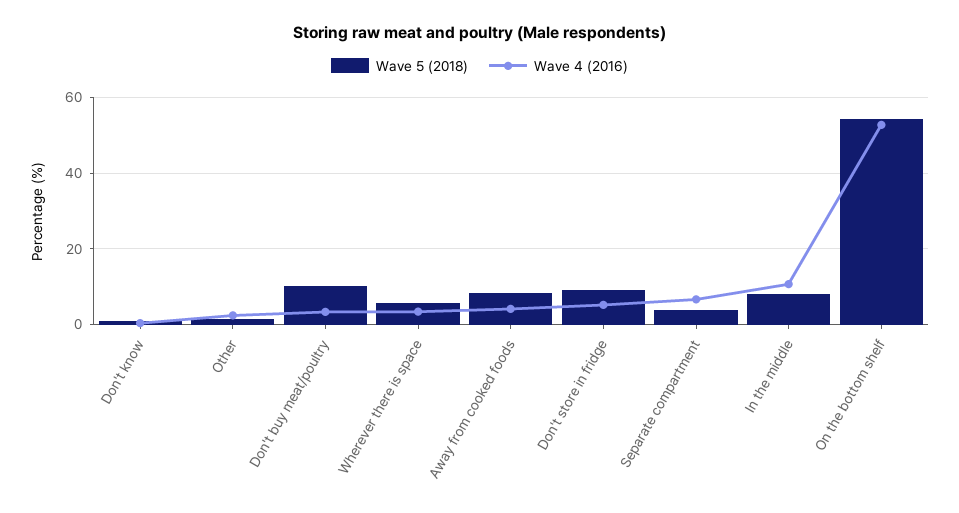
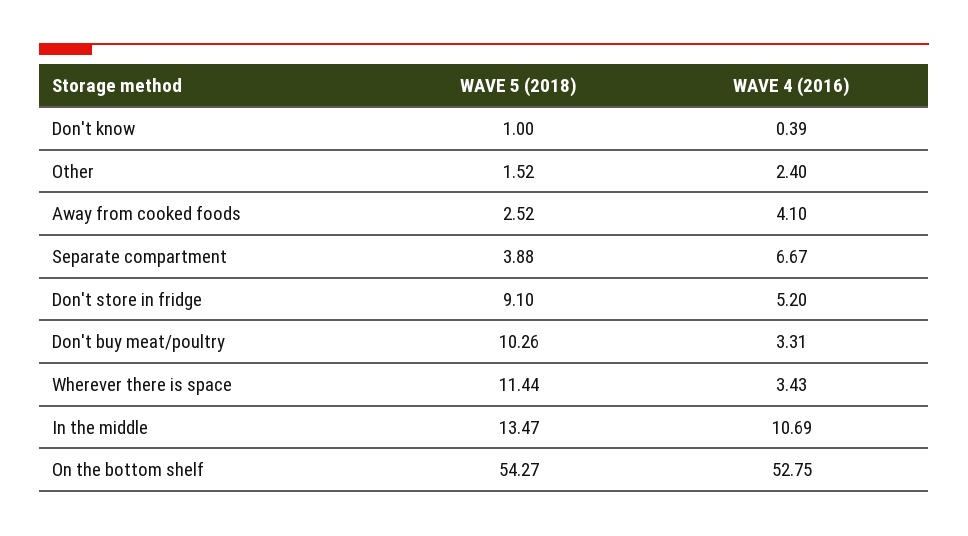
  {
    "Wave 5 (2018)": {
      "Don't know": 1,
      "Other": 1.52,
      "Don't buy meat/poultry": 10.26,
-     "Wherever there is space": 6,
+     "Wherever there is space": 11.44,
-     "Away from cooked foods": 8,
+     "Away from cooked foods": 2.52,
      "Don't store in fridge": 9.1,
      "Separate compartment": 3.88,
-     "In the middle": 8,
+     "In the middle": 13.47,
      "On the bottom shelf": 54.27
    },
    "Wave 4 (2016)": {
      "Don't know": 0.39,
      "Other": 2.4,
      "Don't buy meat/poultry": 3.31,
      "Wherever there is space": 3.43,
      "Away from cooked foods": 4.1,
      "Don't store in fridge": 5.2,
      "Separate compartment": 6.67,
      "In the middle": 10.69,
      "On the bottom shelf": 52.75
    }
  }

